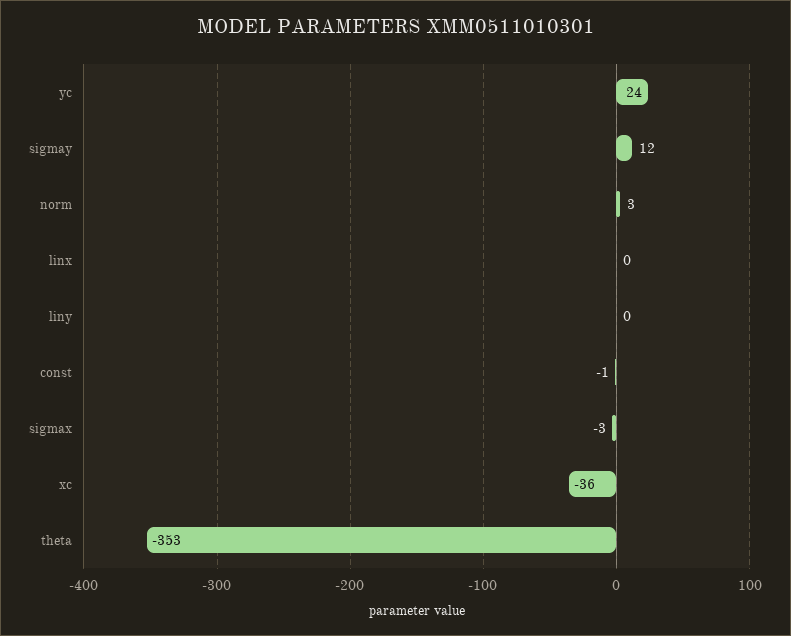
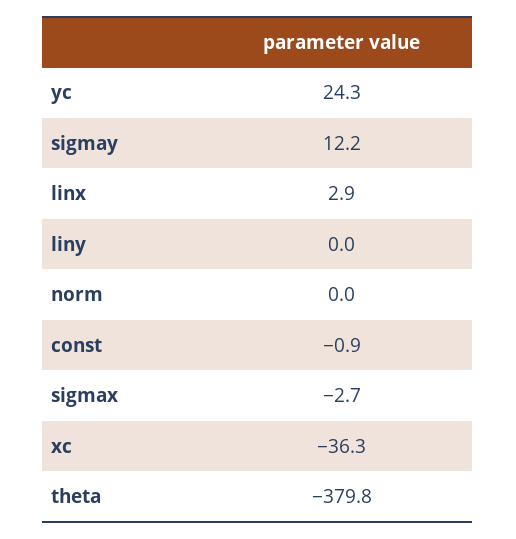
  {
    "yc": 24.3,
    "sigmay": 12.2,
-   "norm": 3,
+   "norm": 0,
-   "linx": 0,
+   "linx": 2.9,
    "liny": 0,
    "const": -0.9,
    "sigmax": -2.7,
    "xc": -36.3,
-   "theta": -353
+   "theta": -379.8
  }

